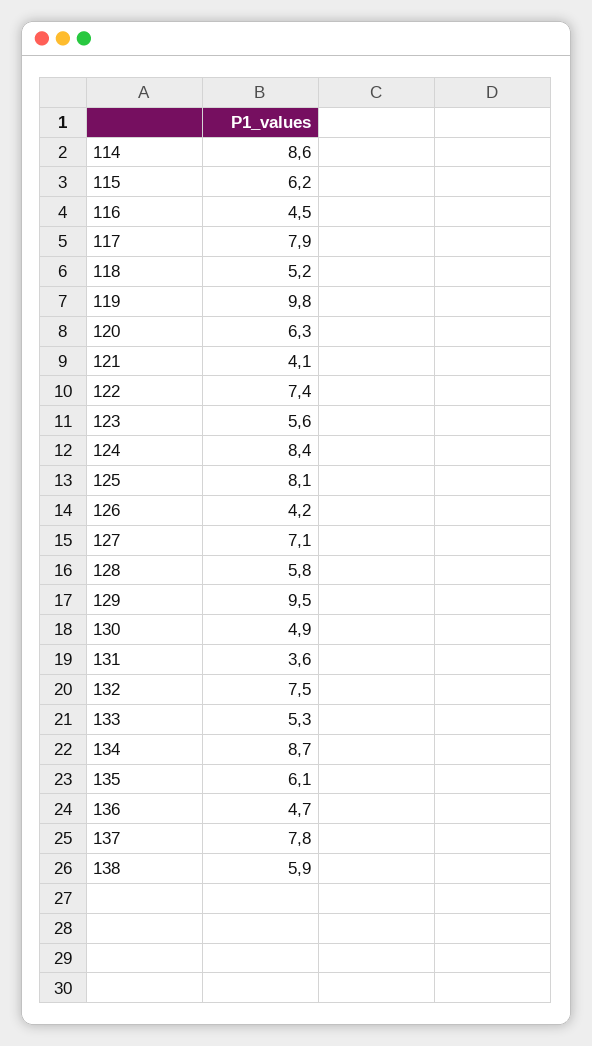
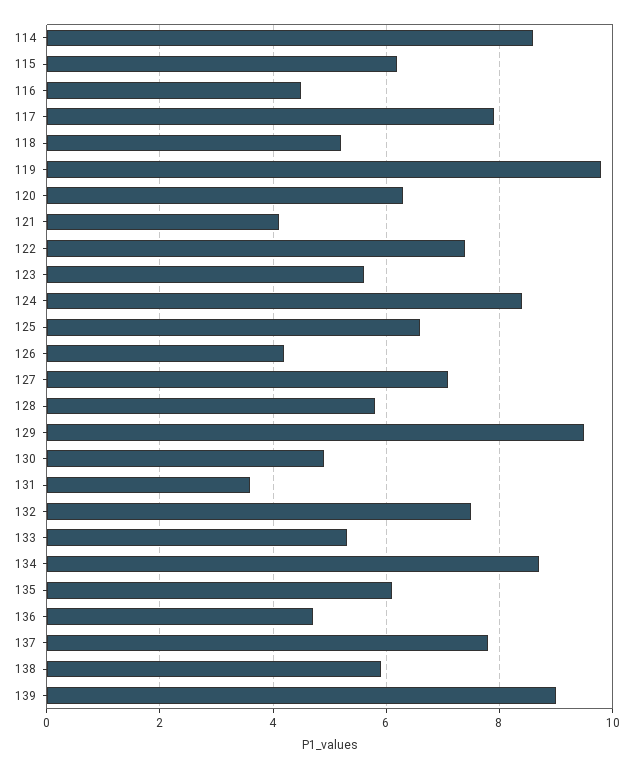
  {
    "114": 8.6,
    "115": 6.2,
    "116": 4.5,
    "117": 7.9,
    "118": 5.2,
    "119": 9.8,
    "120": 6.3,
    "121": 4.1,
    "122": 7.4,
    "123": 5.6,
    "124": 8.4,
-   "125": 8.1,
+   "125": 6.5,
    "126": 4.2,
    "127": 7.1,
    "128": 5.8,
    "129": 9.5,
    "130": 4.9,
    "131": 3.6,
    "132": 7.5,
    "133": 5.3,
    "134": 8.7,
    "135": 6.1,
    "136": 4.7,
    "137": 7.8,
-   "138": 5.9
+   "138": 5.9,
+   "139": 9
  }

